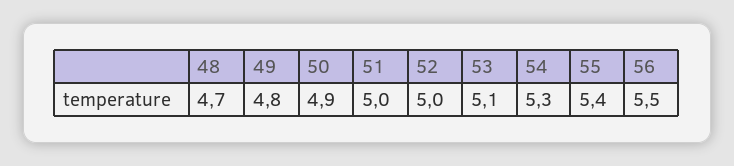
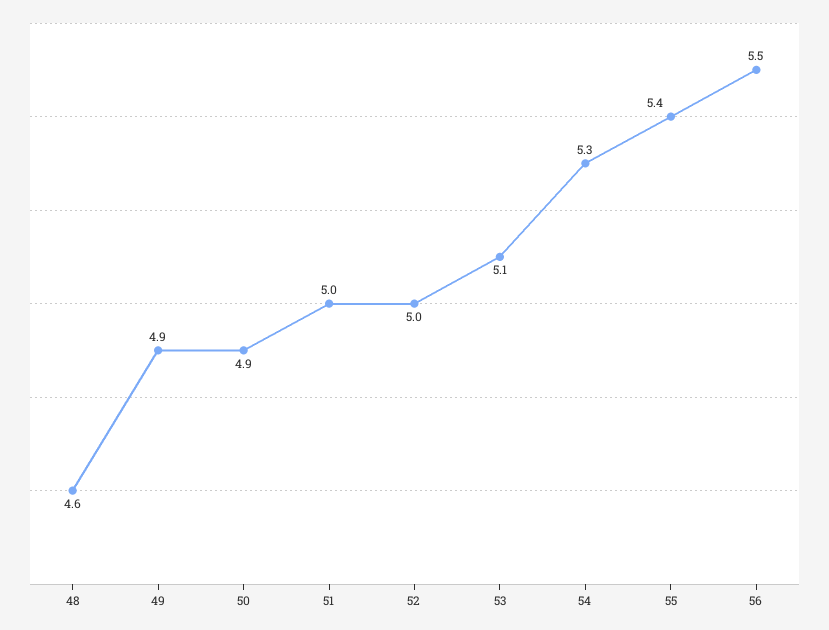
  {
-   "48": 4.7,
+   "48": 4.6,
-   "49": 4.8,
+   "49": 4.9,
    "50": 4.9,
    "51": 5,
    "52": 5,
    "53": 5.1,
    "54": 5.3,
    "55": 5.4,
    "56": 5.5
  }

